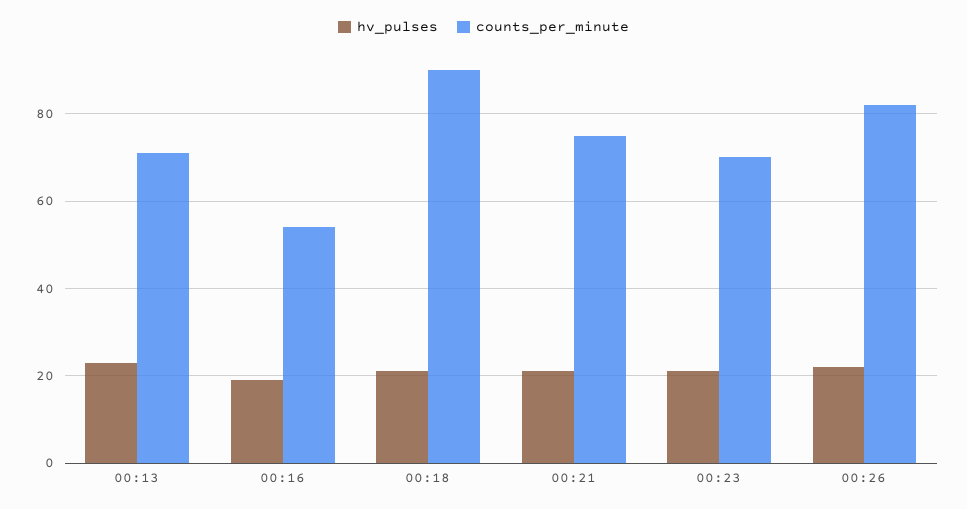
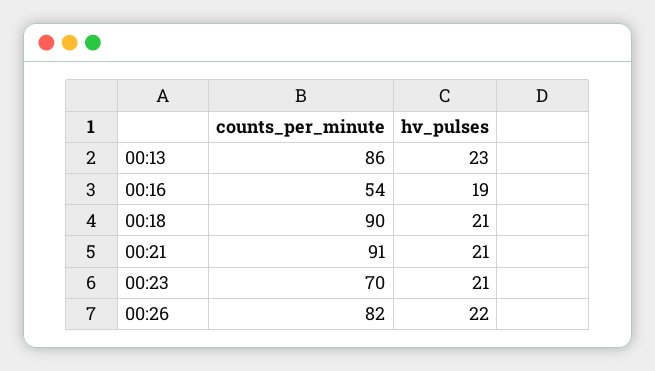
  {
    "hv_pulses": {
      "00:13": 23,
      "00:16": 19,
      "00:18": 21,
      "00:21": 21,
      "00:23": 21,
      "00:26": 22
    },
    "counts_per_minute": {
-     "00:13": 70,
+     "00:13": 86,
      "00:16": 54,
      "00:18": 90,
-     "00:21": 75,
+     "00:21": 91,
      "00:23": 70,
      "00:26": 82
    }
  }

